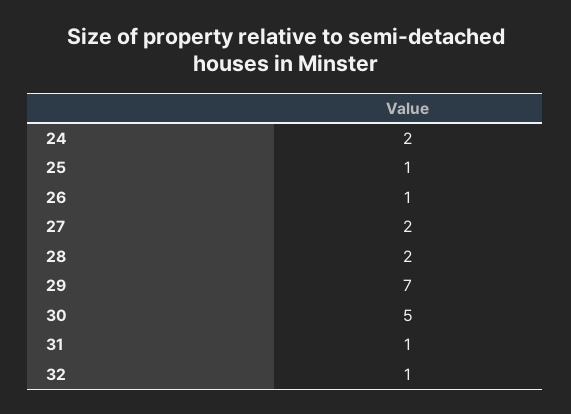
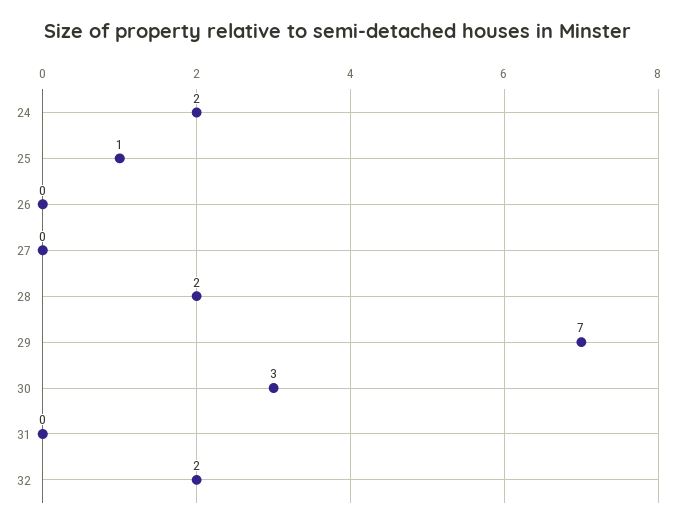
  {
    "24": 2,
    "25": 1,
-   "26": 1,
+   "26": 0,
-   "27": 2,
+   "27": 0,
    "28": 2,
    "29": 7,
-   "30": 5,
+   "30": 3,
-   "31": 1,
+   "31": 0,
-   "32": 1
+   "32": 2
  }

